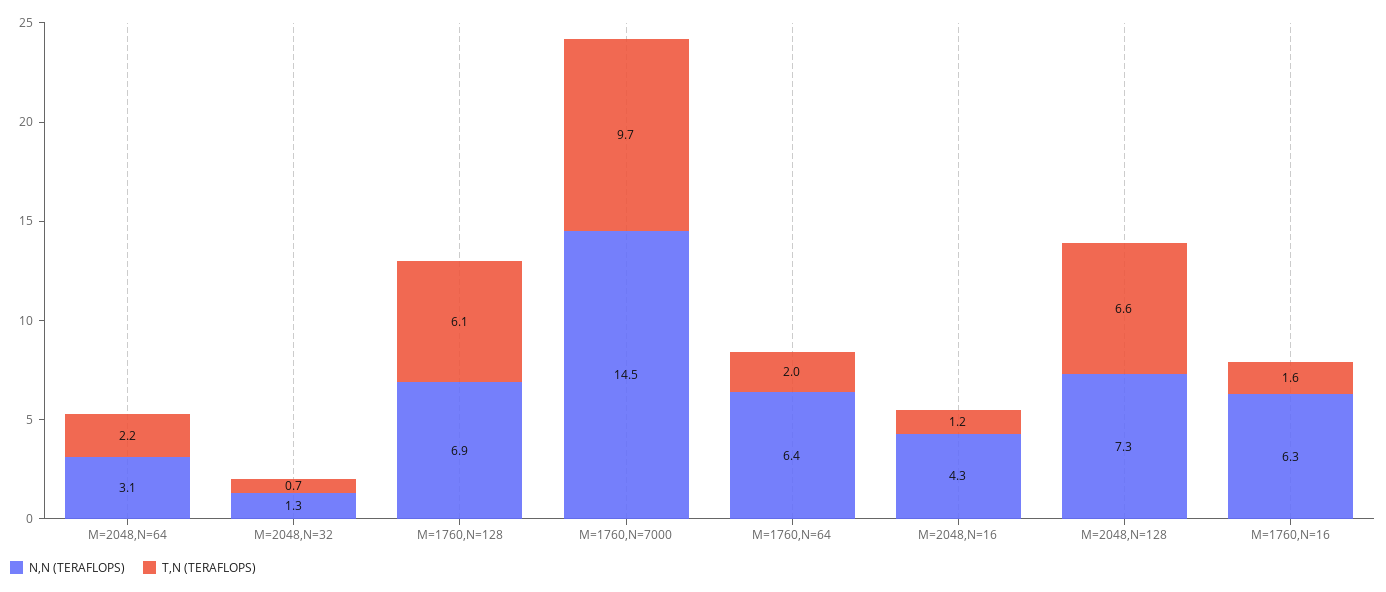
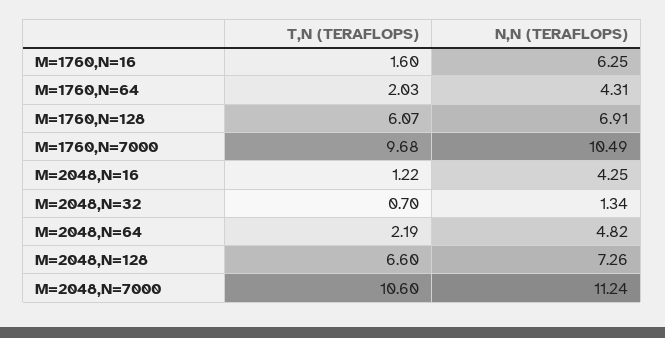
  {
    "N,N (TERAFLOPS)": {
-     "M=2048,N=64": 3.1,
+     "M=2048,N=64": 4.82,
      "M=2048,N=32": 1.34,
      "M=1760,N=128": 6.91,
-     "M=1760,N=7000": 14.5,
+     "M=1760,N=7000": 10.49,
-     "M=1760,N=64": 6.4,
+     "M=1760,N=64": 4.31,
      "M=2048,N=16": 4.25,
      "M=2048,N=128": 7.26,
-     "M=1760,N=16": 6.25
+     "M=1760,N=16": 6.25,
+     "M=2048,N=7000": 11.24
    },
    "T,N (TERAFLOPS)": {
      "M=2048,N=64": 2.19,
      "M=2048,N=32": 0.7,
      "M=1760,N=128": 6.07,
      "M=1760,N=7000": 9.68,
      "M=1760,N=64": 2.03,
      "M=2048,N=16": 1.22,
      "M=2048,N=128": 6.6,
-     "M=1760,N=16": 1.6
+     "M=1760,N=16": 1.6,
+     "M=2048,N=7000": 10.6
    }
  }

